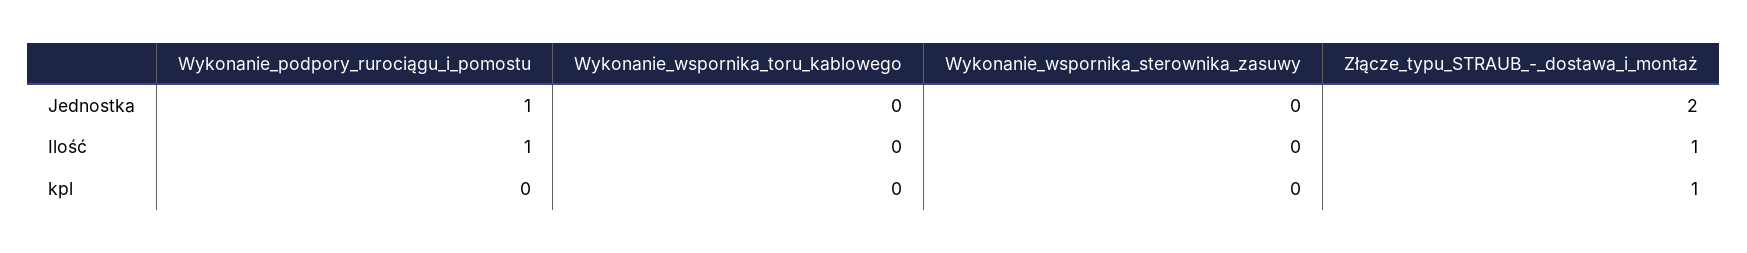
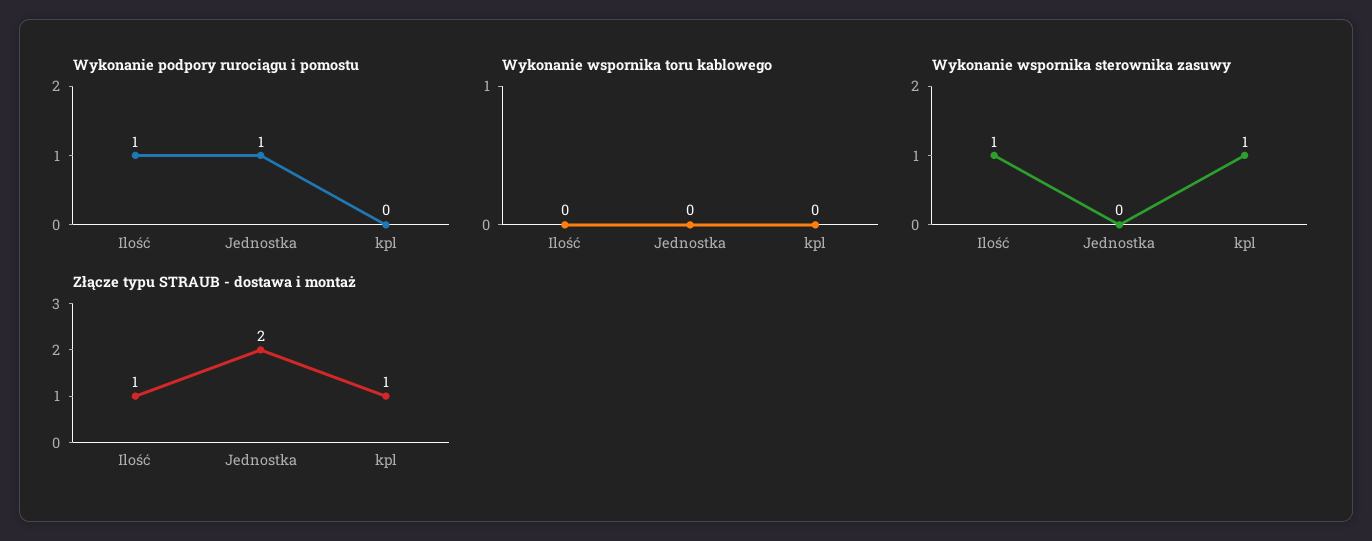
  {
    "Wykonanie_podpory_rurociągu_i_pomostu": {
      "Jednostka": 1,
      "Ilość": 1,
      "kpl": 0
    },
    "Wykonanie_wspornika_toru_kablowego": {
      "Jednostka": 0,
      "Ilość": 0,
      "kpl": 0
    },
    "Wykonanie_wspornika_sterownika_zasuwy": {
      "Jednostka": 0,
-     "Ilość": 0,
+     "Ilość": 1,
-     "kpl": 0
+     "kpl": 1
    },
    "Złącze_typu_STRAUB_-_dostawa_i_montaż": {
      "Jednostka": 2,
      "Ilość": 1,
      "kpl": 1
    }
  }

